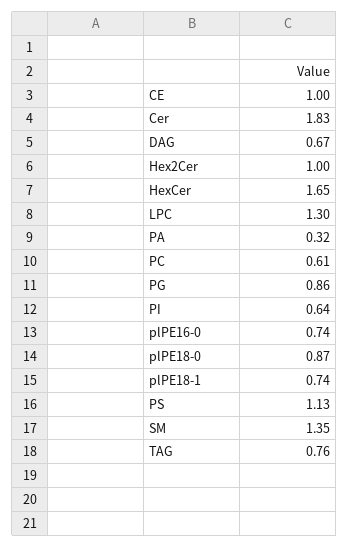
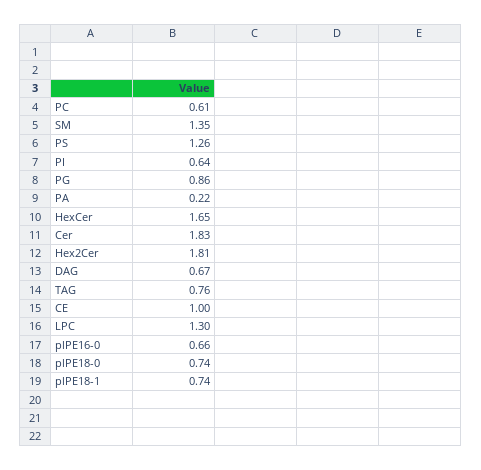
  {
    "CE": 1,
    "Cer": 1.83,
    "DAG": 0.67,
-   "Hex2Cer": 1,
+   "Hex2Cer": 1.81,
    "HexCer": 1.65,
    "LPC": 1.3,
-   "PA": 0.32,
+   "PA": 0.22,
    "PC": 0.61,
    "PG": 0.86,
    "PI": 0.64,
-   "plPE16-0": 0.74,
+   "plPE16-0": 0.66,
-   "plPE18-0": 0.87,
+   "plPE18-0": 0.74,
    "plPE18-1": 0.74,
-   "PS": 1.13,
+   "PS": 1.26,
    "SM": 1.35,
    "TAG": 0.76
  }

